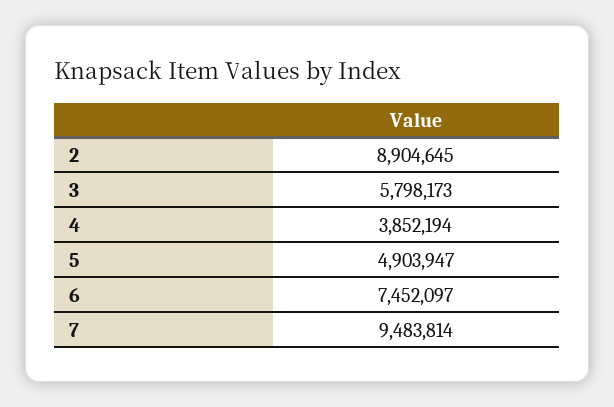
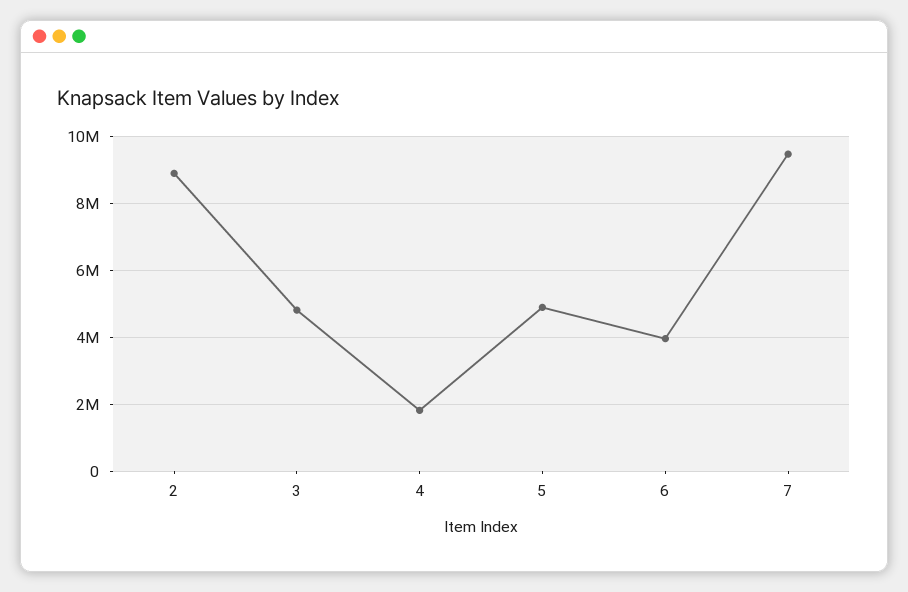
  {
    "2": 8904645,
-   "3": 5798173,
+   "3": 4800000,
-   "4": 3852194,
+   "4": 1800000,
    "5": 4903947,
-   "6": 7452097,
+   "6": 4000000,
    "7": 9483814
  }

